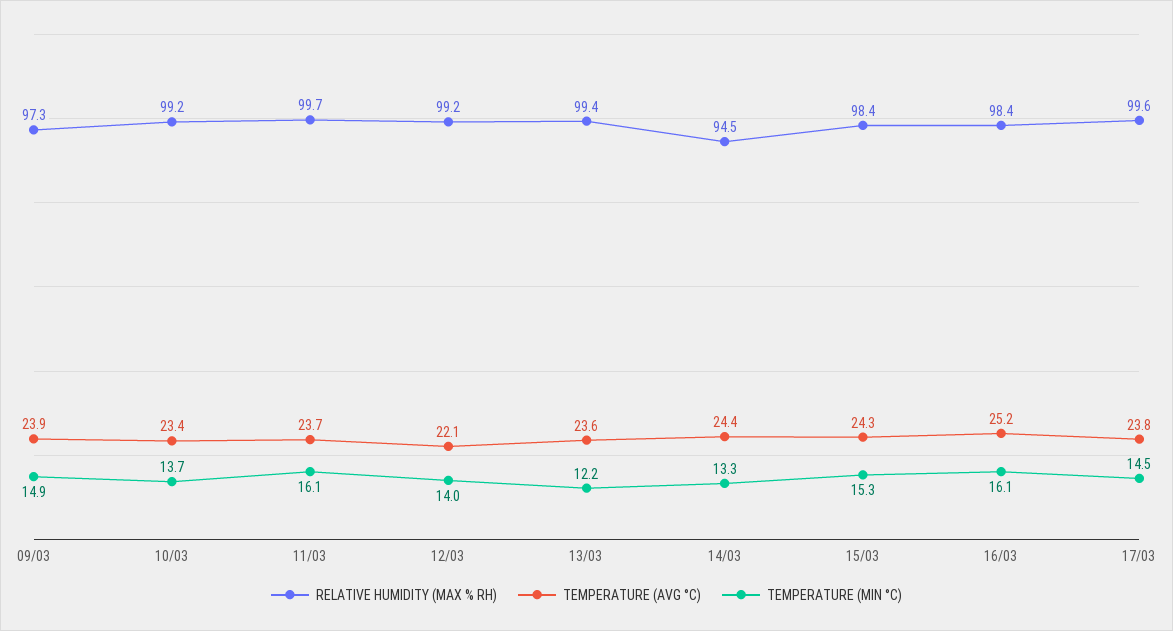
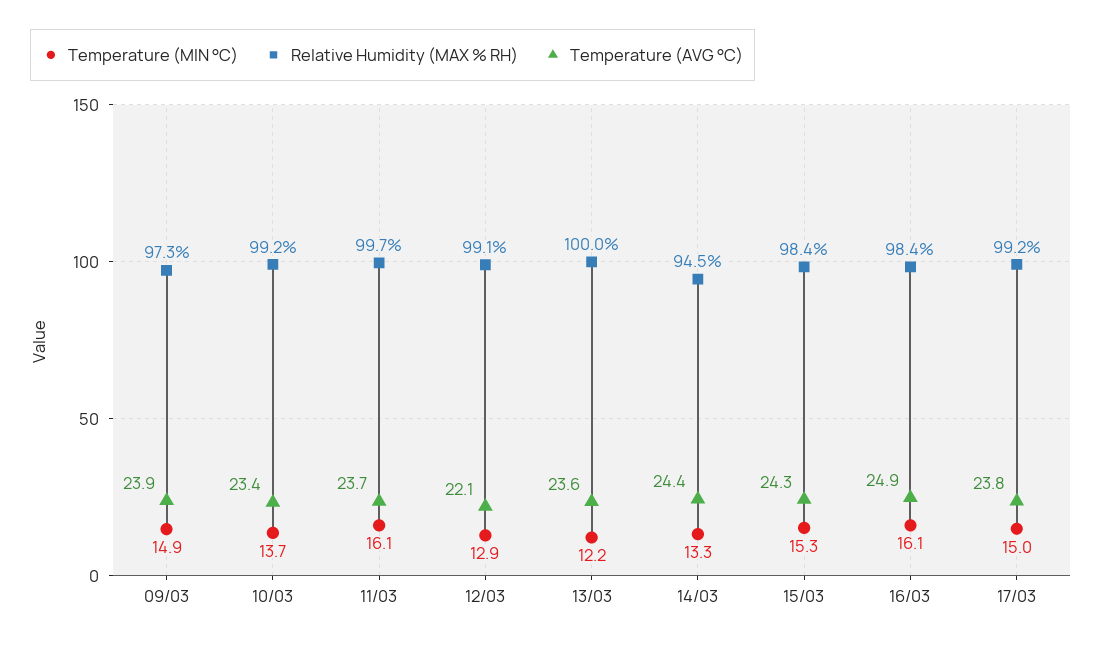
  {
    "RELATIVE HUMIDITY (MAX % RH)": {
      "09/03": 97.3,
      "10/03": 99.2,
      "11/03": 99.7,
-     "12/03": 99.2,
+     "12/03": 99.1,
-     "13/03": 99.4,
+     "13/03": 100,
      "14/03": 94.5,
      "15/03": 98.4,
      "16/03": 98.4,
-     "17/03": 99.6
+     "17/03": 99.2
    },
    "TEMPERATURE (AVG °C)": {
      "09/03": 23.9,
      "10/03": 23.4,
      "11/03": 23.7,
      "12/03": 22.1,
      "13/03": 23.6,
      "14/03": 24.4,
      "15/03": 24.3,
-     "16/03": 25.2,
+     "16/03": 24.9,
      "17/03": 23.8
    },
    "TEMPERATURE (MIN °C)": {
      "09/03": 14.9,
      "10/03": 13.7,
      "11/03": 16.1,
-     "12/03": 14,
+     "12/03": 12.9,
      "13/03": 12.2,
      "14/03": 13.3,
      "15/03": 15.3,
      "16/03": 16.1,
-     "17/03": 14.5
+     "17/03": 15
    }
  }

